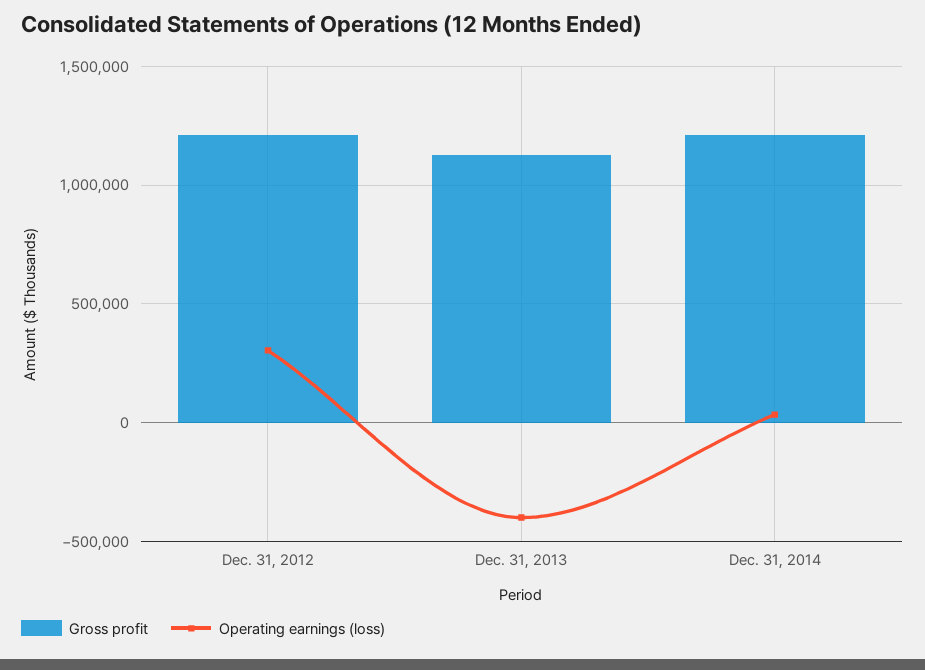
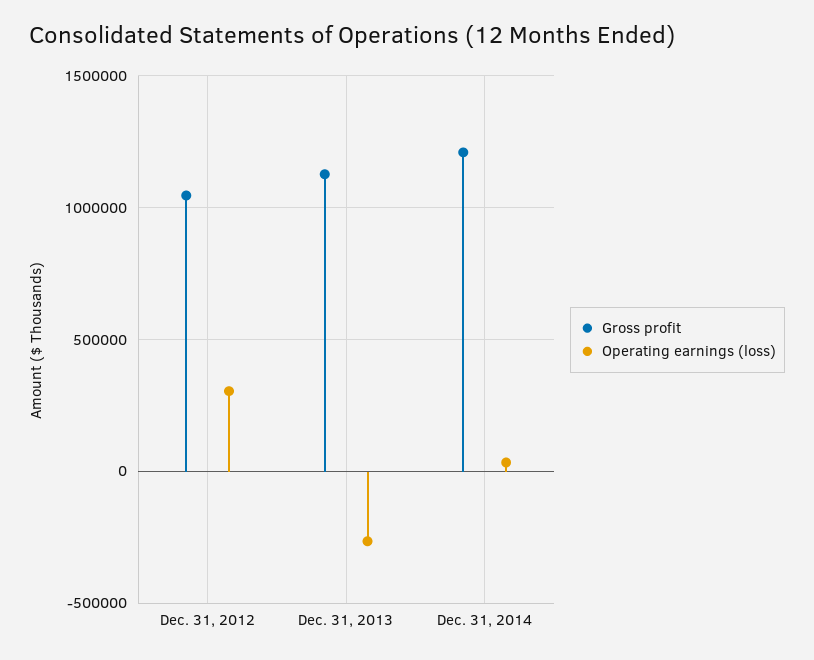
  {
    "Gross profit": {
-     "Dec. 31, 2012": 1200000,
+     "Dec. 31, 2012": 1050000,
      "Dec. 31, 2013": 1150000,
      "Dec. 31, 2014": 1200000
    },
    "Operating earnings (loss)": {
      "Dec. 31, 2012": 300000,
-     "Dec. 31, 2013": -400000,
+     "Dec. 31, 2013": -250000,
      "Dec. 31, 2014": 50000
    }
  }

